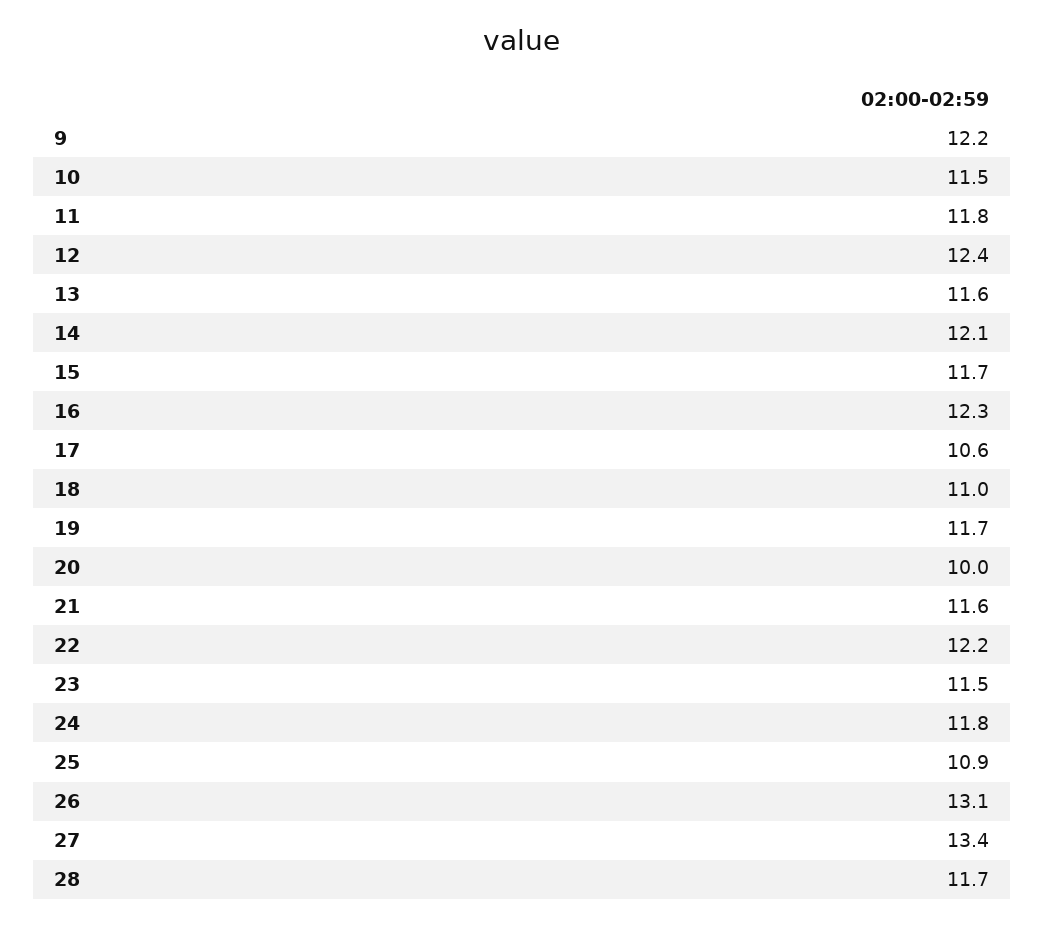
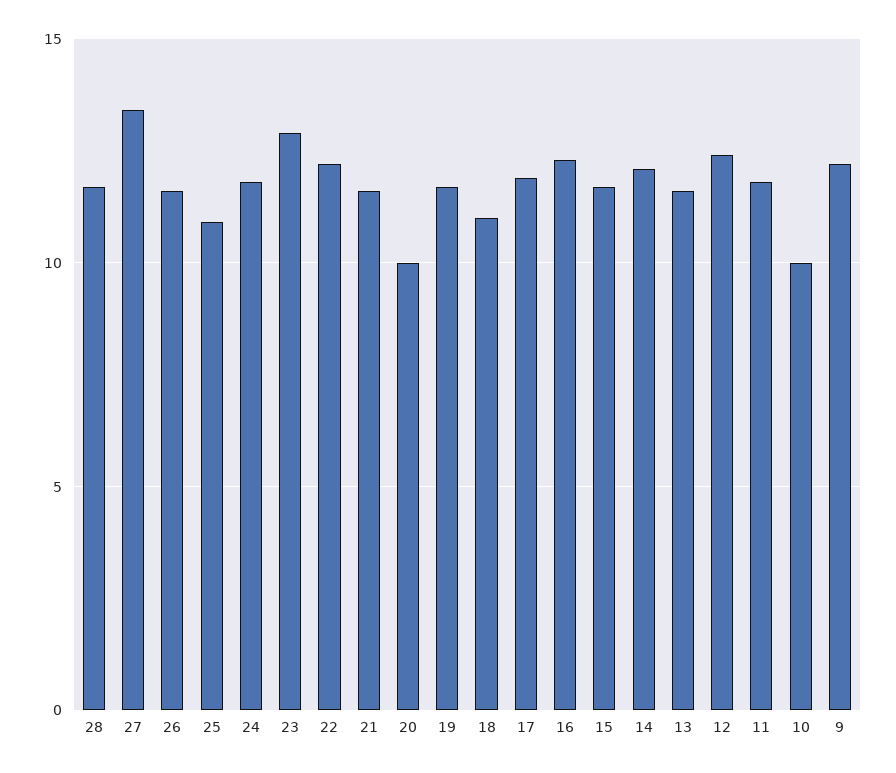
  {
    "9": 12.2,
-   "10": 11.5,
+   "10": 10,
    "11": 11.8,
    "12": 12.4,
    "13": 11.6,
    "14": 12.1,
    "15": 11.7,
    "16": 12.3,
-   "17": 10.6,
+   "17": 12,
    "18": 11,
    "19": 11.7,
    "20": 10,
    "21": 11.6,
    "22": 12.2,
-   "23": 11.5,
+   "23": 13,
    "24": 11.8,
    "25": 10.9,
-   "26": 13.1,
+   "26": 11.5,
    "27": 13.4,
    "28": 11.7
  }

